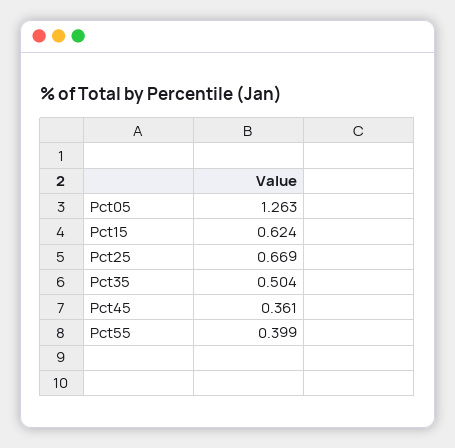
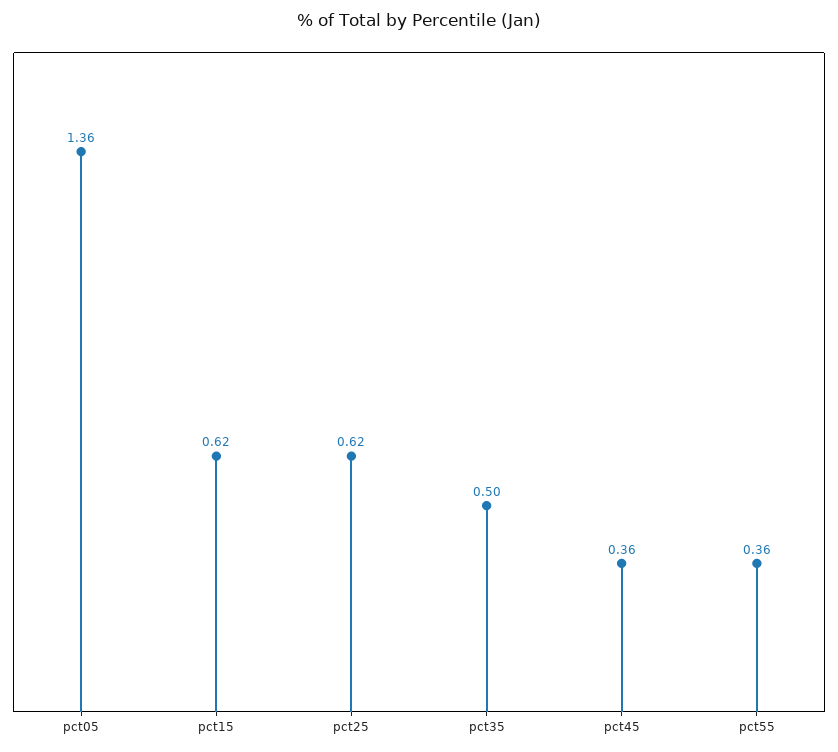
  {
-   "Pct05": 1.263,
+   "Pct05": 1.36,
    "Pct15": 0.624,
-   "Pct25": 0.669,
+   "Pct25": 0.62,
    "Pct35": 0.504,
    "Pct45": 0.361,
-   "Pct55": 0.399
+   "Pct55": 0.36
  }

